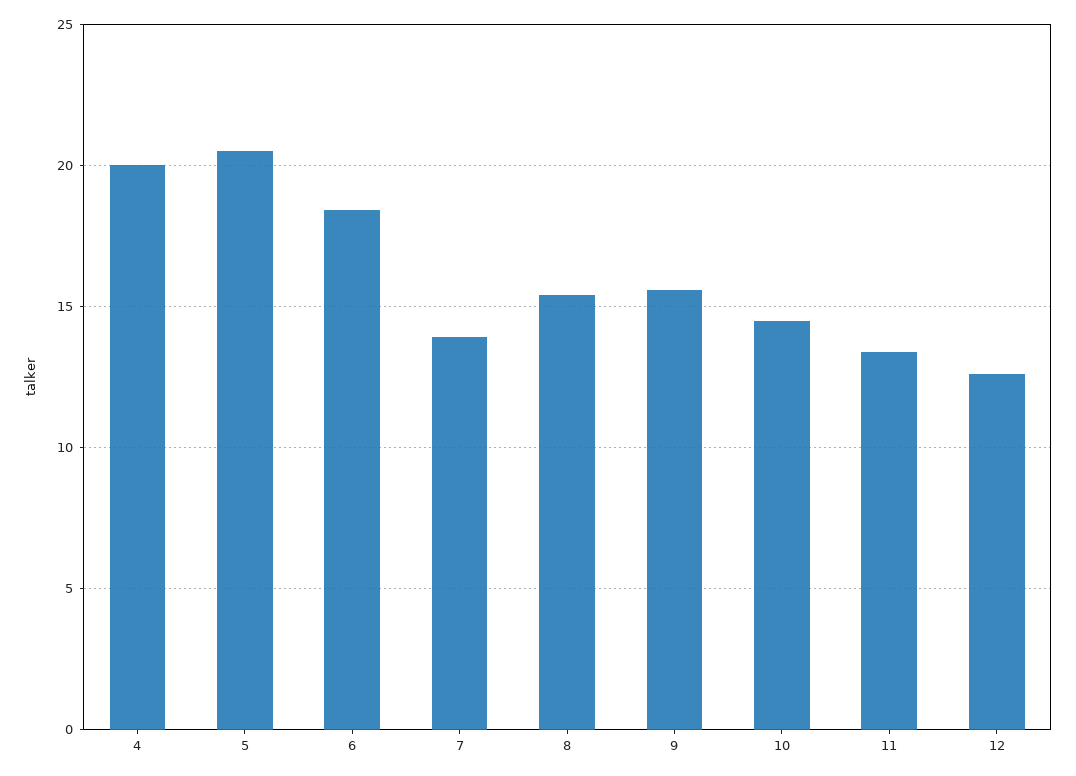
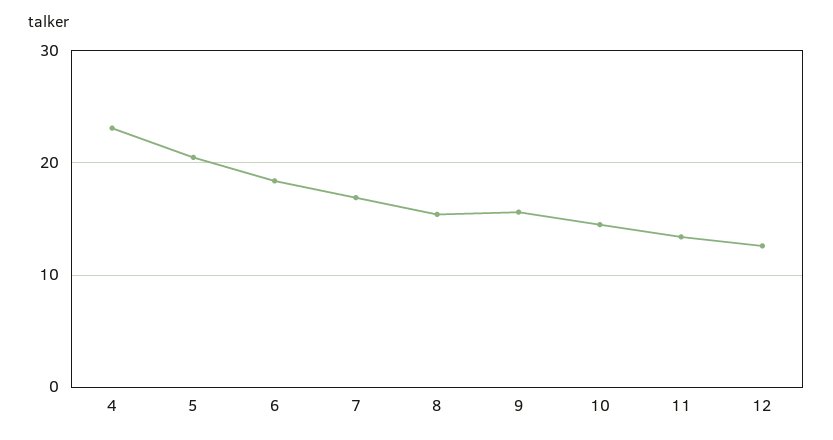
  {
-   "4": 20,
+   "4": 23,
    "5": 20.5,
    "6": 18.5,
-   "7": 14,
+   "7": 17,
    "8": 15.5,
    "9": 15.5,
    "10": 14.5,
    "11": 13.5,
    "12": 12.5
  }

